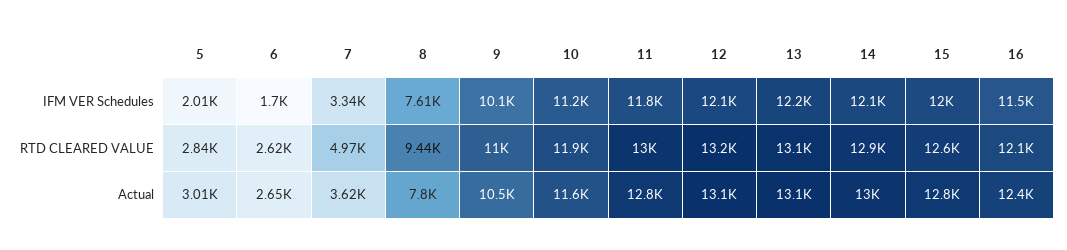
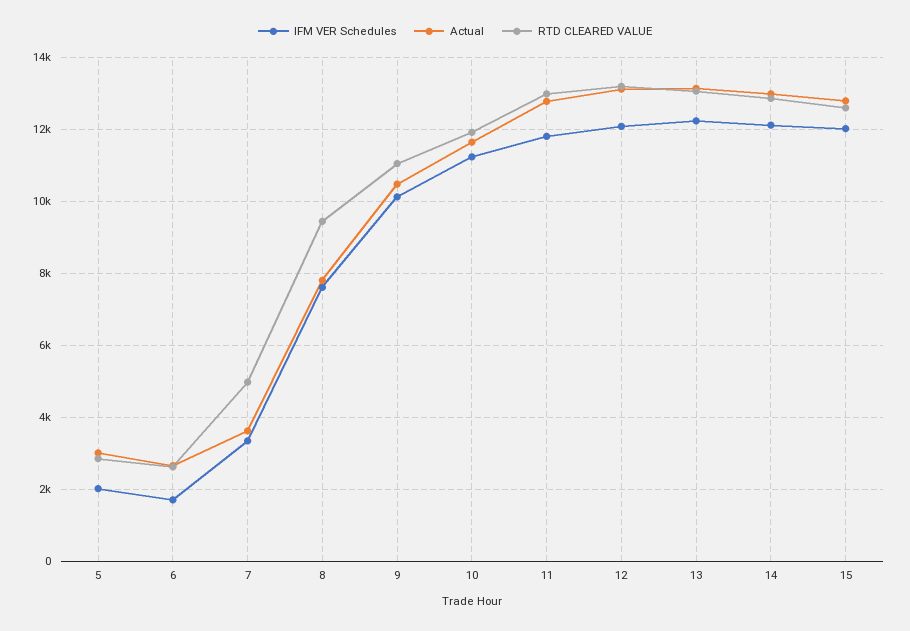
  {
    "IFM VER Schedules": {
      "5": 2010,
      "6": 1700,
      "7": 3340,
      "8": 7610,
      "9": 10100,
      "10": 11200,
      "11": 11800,
      "12": 12100,
      "13": 12200,
      "14": 12100,
-     "15": 12000,
+     "15": 12000
-     "16": 11500
    },
    "RTD CLEARED VALUE": {
      "5": 2840,
      "6": 2620,
      "7": 4970,
      "8": 9440,
      "9": 11000,
      "10": 11900,
      "11": 13000,
      "12": 13200,
      "13": 13100,
      "14": 12900,
-     "15": 12600,
+     "15": 12600
-     "16": 12100
    },
    "Actual": {
      "5": 3010,
      "6": 2650,
      "7": 3620,
      "8": 7800,
      "9": 10500,
      "10": 11600,
      "11": 12800,
      "12": 13100,
      "13": 13100,
      "14": 13000,
-     "15": 12800,
+     "15": 12800
-     "16": 12400
    }
  }

